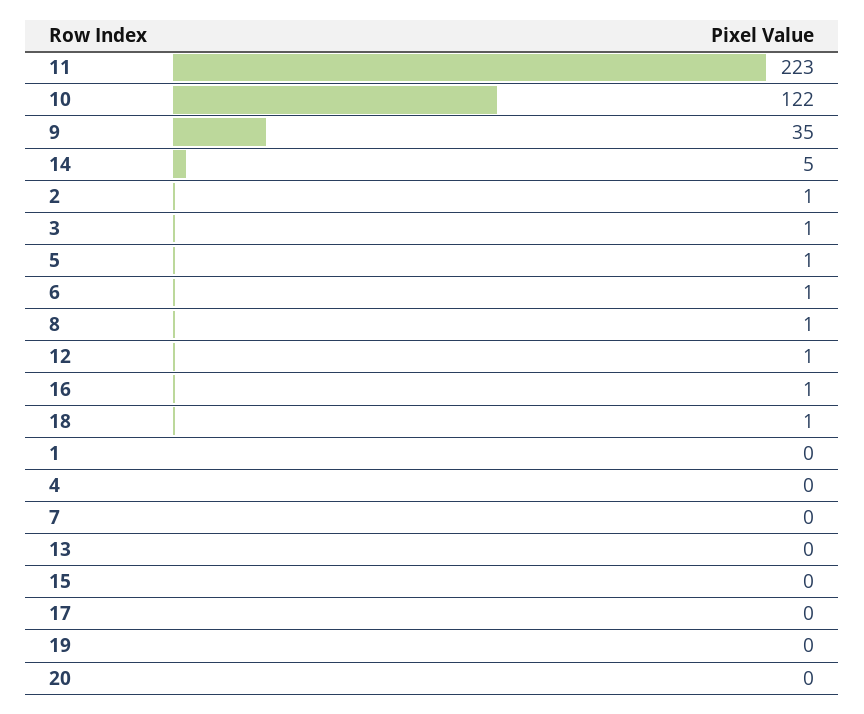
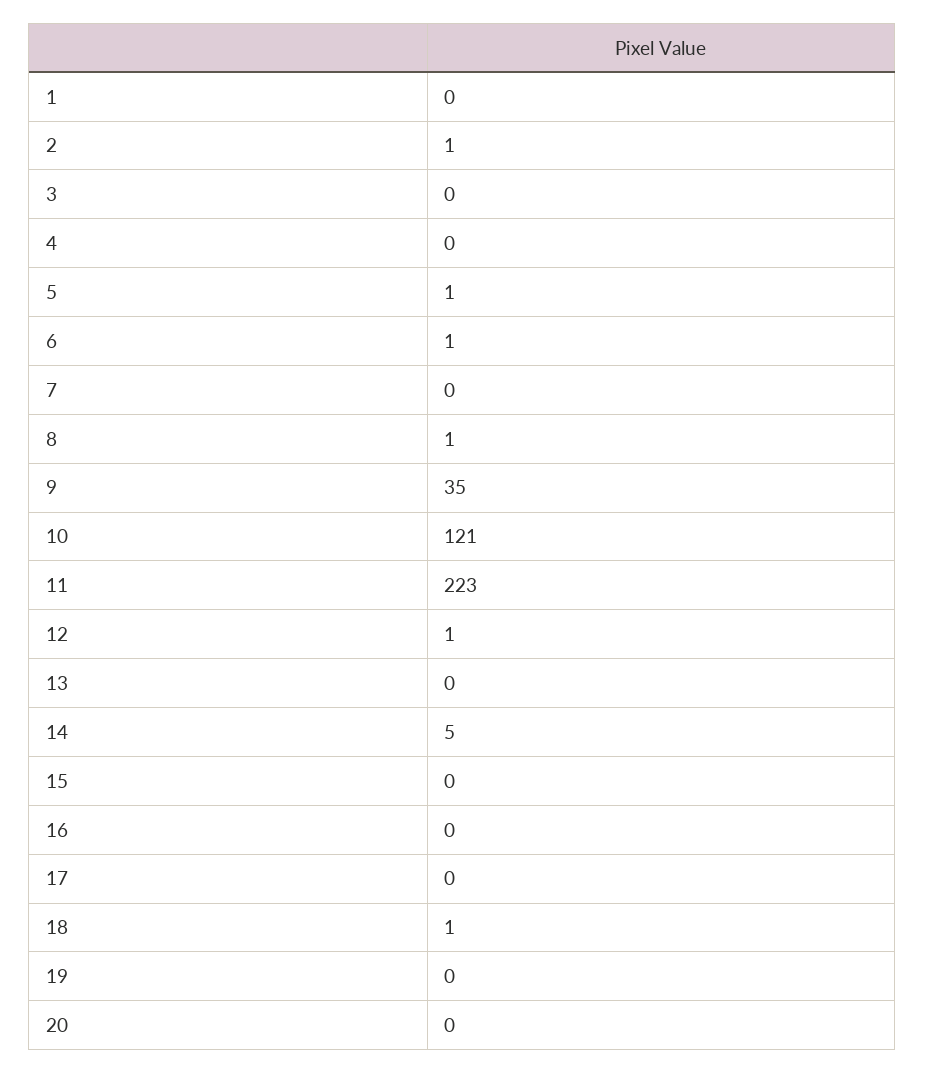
  {
    "11": 223,
-   "10": 122,
+   "10": 121,
    "9": 35,
    "14": 5,
    "2": 1,
-   "3": 1,
+   "3": 0,
    "5": 1,
    "6": 1,
    "8": 1,
    "12": 1,
-   "16": 1,
+   "16": 0,
    "18": 1,
    "1": 0,
    "4": 0,
    "7": 0,
    "13": 0,
    "15": 0,
    "17": 0,
    "19": 0,
    "20": 0
  }

